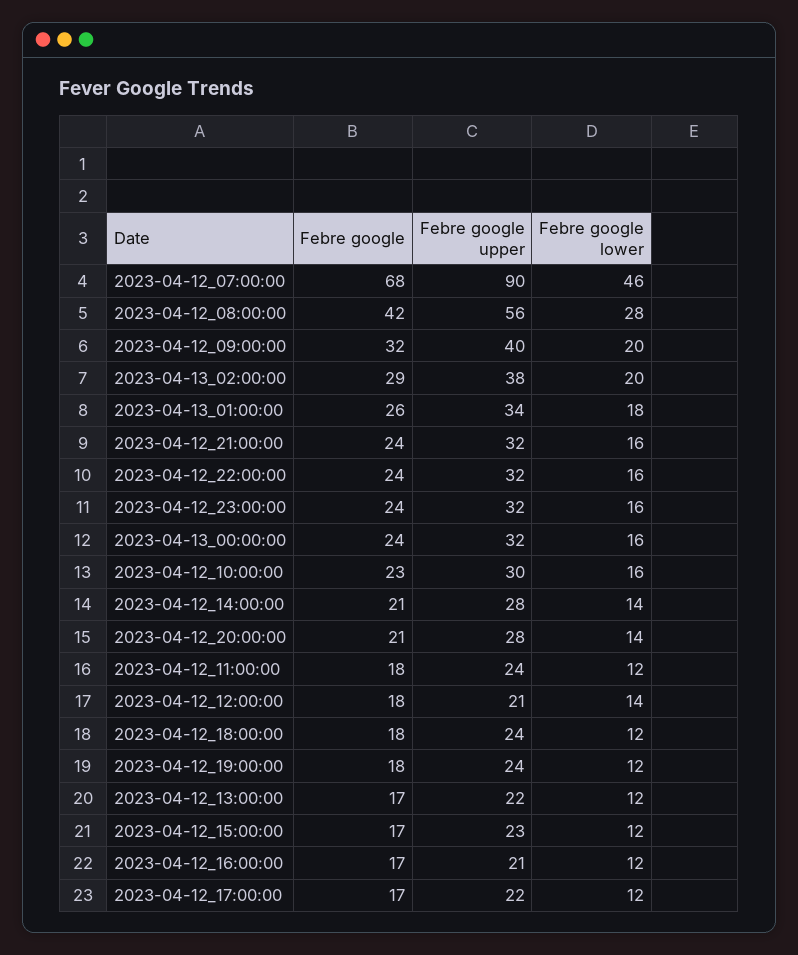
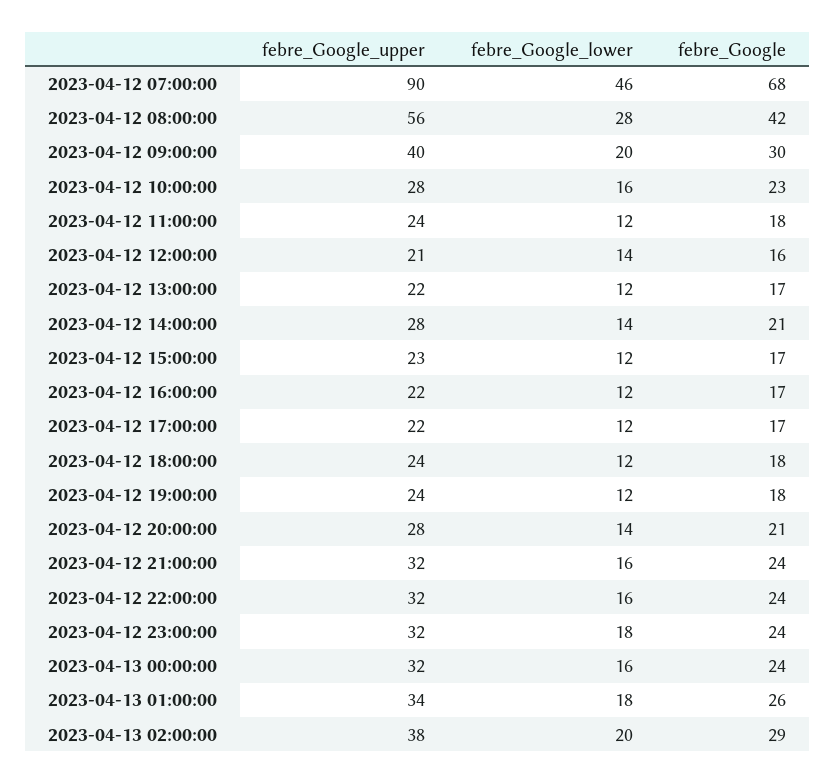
  {
    "Febre google": {
      "2023-04-12_07:00:00": 68,
      "2023-04-12_08:00:00": 42,
-     "2023-04-12_09:00:00": 32,
+     "2023-04-12_09:00:00": 30,
      "2023-04-13_02:00:00": 29,
      "2023-04-13_01:00:00": 26,
      "2023-04-12_21:00:00": 24,
      "2023-04-12_22:00:00": 24,
      "2023-04-12_23:00:00": 24,
      "2023-04-13_00:00:00": 24,
      "2023-04-12_10:00:00": 23,
      "2023-04-12_14:00:00": 21,
      "2023-04-12_20:00:00": 21,
      "2023-04-12_11:00:00": 18,
-     "2023-04-12_12:00:00": 18,
+     "2023-04-12_12:00:00": 16,
      "2023-04-12_18:00:00": 18,
      "2023-04-12_19:00:00": 18,
      "2023-04-12_13:00:00": 17,
      "2023-04-12_15:00:00": 17,
      "2023-04-12_16:00:00": 17,
      "2023-04-12_17:00:00": 17
    },
    "Febre google upper": {
      "2023-04-12_07:00:00": 90,
      "2023-04-12_08:00:00": 56,
      "2023-04-12_09:00:00": 40,
      "2023-04-13_02:00:00": 38,
      "2023-04-13_01:00:00": 34,
      "2023-04-12_21:00:00": 32,
      "2023-04-12_22:00:00": 32,
      "2023-04-12_23:00:00": 32,
      "2023-04-13_00:00:00": 32,
-     "2023-04-12_10:00:00": 30,
+     "2023-04-12_10:00:00": 28,
      "2023-04-12_14:00:00": 28,
      "2023-04-12_20:00:00": 28,
      "2023-04-12_11:00:00": 24,
      "2023-04-12_12:00:00": 21,
      "2023-04-12_18:00:00": 24,
      "2023-04-12_19:00:00": 24,
      "2023-04-12_13:00:00": 22,
      "2023-04-12_15:00:00": 23,
-     "2023-04-12_16:00:00": 21,
+     "2023-04-12_16:00:00": 22,
      "2023-04-12_17:00:00": 22
    },
    "Febre google lower": {
      "2023-04-12_07:00:00": 46,
      "2023-04-12_08:00:00": 28,
      "2023-04-12_09:00:00": 20,
      "2023-04-13_02:00:00": 20,
      "2023-04-13_01:00:00": 18,
      "2023-04-12_21:00:00": 16,
      "2023-04-12_22:00:00": 16,
-     "2023-04-12_23:00:00": 16,
+     "2023-04-12_23:00:00": 18,
      "2023-04-13_00:00:00": 16,
      "2023-04-12_10:00:00": 16,
      "2023-04-12_14:00:00": 14,
      "2023-04-12_20:00:00": 14,
      "2023-04-12_11:00:00": 12,
      "2023-04-12_12:00:00": 14,
      "2023-04-12_18:00:00": 12,
      "2023-04-12_19:00:00": 12,
      "2023-04-12_13:00:00": 12,
      "2023-04-12_15:00:00": 12,
      "2023-04-12_16:00:00": 12,
      "2023-04-12_17:00:00": 12
    }
  }

